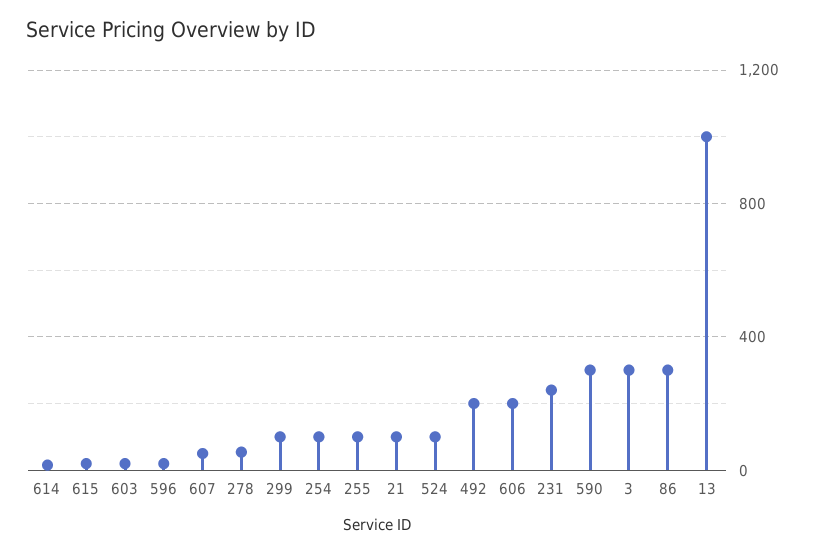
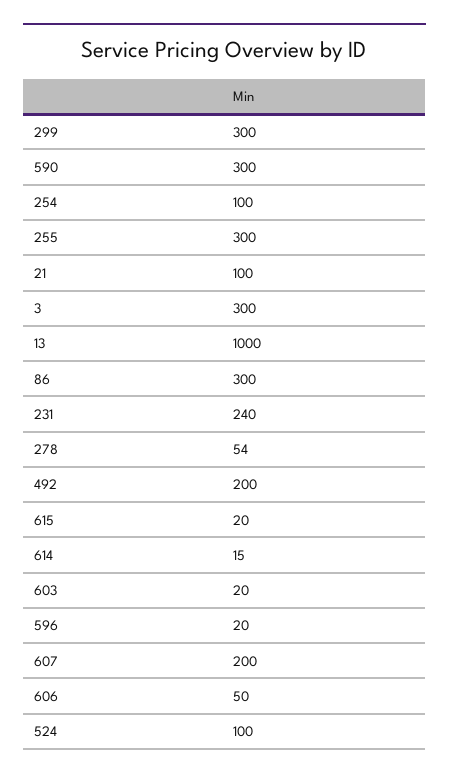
  {
    "614": 15,
    "615": 20,
    "603": 20,
    "596": 20,
-   "607": 50,
+   "607": 200,
    "278": 54,
-   "299": 100,
+   "299": 300,
    "254": 100,
-   "255": 100,
+   "255": 300,
    "21": 100,
    "524": 100,
    "492": 200,
-   "606": 200,
+   "606": 50,
    "231": 240,
    "590": 300,
    "3": 300,
    "86": 300,
    "13": 1000
  }

